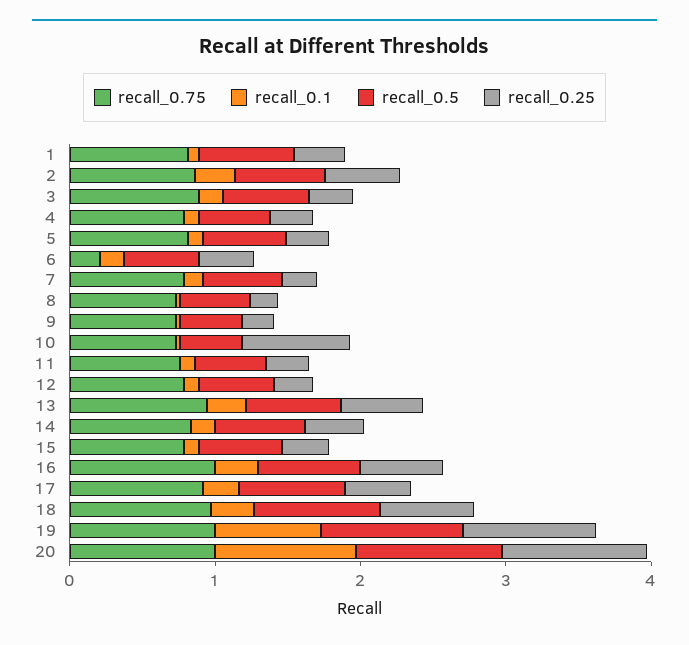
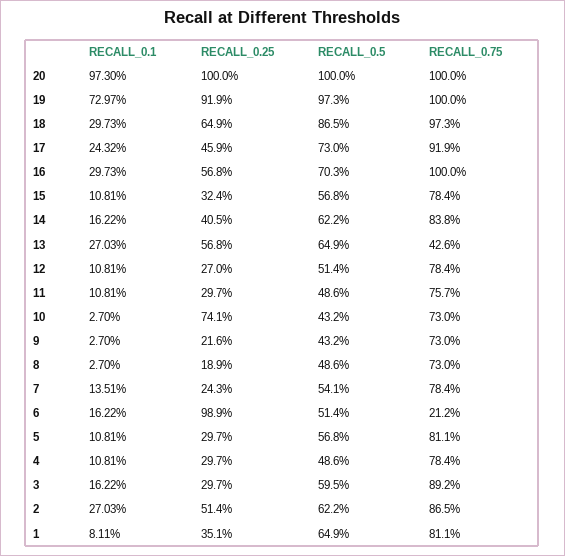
  {
    "recall_0.75": {
      "1": 0.811,
      "2": 0.865,
      "3": 0.892,
      "4": 0.784,
      "5": 0.811,
      "6": 0.212,
      "7": 0.784,
      "8": 0.73,
      "9": 0.73,
      "10": 0.73,
      "11": 0.757,
      "12": 0.784,
-     "13": 1,
+     "13": 0.426,
      "14": 0.838,
      "15": 0.784,
      "16": 1,
      "17": 0.919,
      "18": 0.973,
      "19": 1,
      "20": 1
    },
    "recall_0.1": {
      "1": 0.0811,
      "2": 0.2703,
      "3": 0.1622,
      "4": 0.1081,
      "5": 0.1081,
      "6": 0.1622,
      "7": 0.1351,
      "8": 0.027,
      "9": 0.027,
      "10": 0.027,
      "11": 0.1081,
      "12": 0.1081,
      "13": 0.2703,
      "14": 0.1622,
      "15": 0.1081,
      "16": 0.2973,
      "17": 0.2432,
      "18": 0.2973,
      "19": 0.7297,
      "20": 0.973
    },
    "recall_0.5": {
      "1": 0.649,
      "2": 0.622,
      "3": 0.595,
      "4": 0.486,
      "5": 0.568,
      "6": 0.514,
      "7": 0.541,
      "8": 0.486,
      "9": 0.432,
      "10": 0.432,
      "11": 0.486,
      "12": 0.514,
      "13": 0.649,
      "14": 0.622,
      "15": 0.568,
      "16": 0.703,
      "17": 0.73,
      "18": 0.865,
      "19": 0.973,
      "20": 1
    },
    "recall_0.25": {
      "1": 0.351,
      "2": 0.514,
      "3": 0.297,
      "4": 0.297,
      "5": 0.297,
-     "6": 0.4,
+     "6": 0.989,
      "7": 0.243,
      "8": 0.189,
      "9": 0.216,
      "10": 0.741,
      "11": 0.297,
      "12": 0.27,
      "13": 0.568,
      "14": 0.405,
      "15": 0.324,
      "16": 0.568,
      "17": 0.459,
      "18": 0.649,
      "19": 0.919,
      "20": 1
    }
  }

